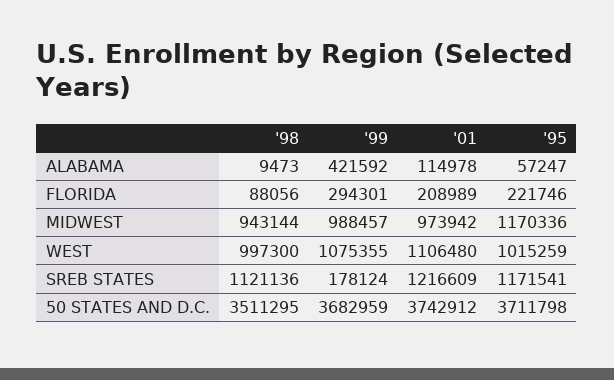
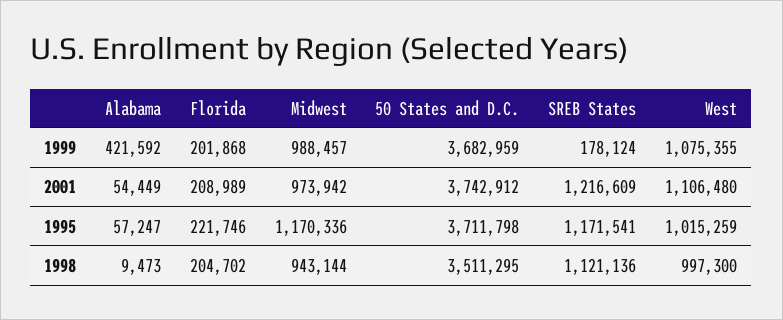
  {
    "'98": {
      "ALABAMA": 9473,
-     "FLORIDA": 88056,
+     "FLORIDA": 204702,
      "MIDWEST": 943144,
      "WEST": 997300,
      "SREB STATES": 1121136,
      "50 STATES AND D.C.": 3511295
    },
    "'99": {
      "ALABAMA": 421592,
-     "FLORIDA": 294301,
+     "FLORIDA": 201868,
      "MIDWEST": 988457,
      "WEST": 1075355,
      "SREB STATES": 178124,
      "50 STATES AND D.C.": 3682959
    },
    "'01": {
-     "ALABAMA": 114978,
+     "ALABAMA": 54449,
      "FLORIDA": 208989,
      "MIDWEST": 973942,
      "WEST": 1106480,
      "SREB STATES": 1216609,
      "50 STATES AND D.C.": 3742912
    },
    "'95": {
      "ALABAMA": 57247,
      "FLORIDA": 221746,
      "MIDWEST": 1170336,
      "WEST": 1015259,
      "SREB STATES": 1171541,
      "50 STATES AND D.C.": 3711798
    }
  }

